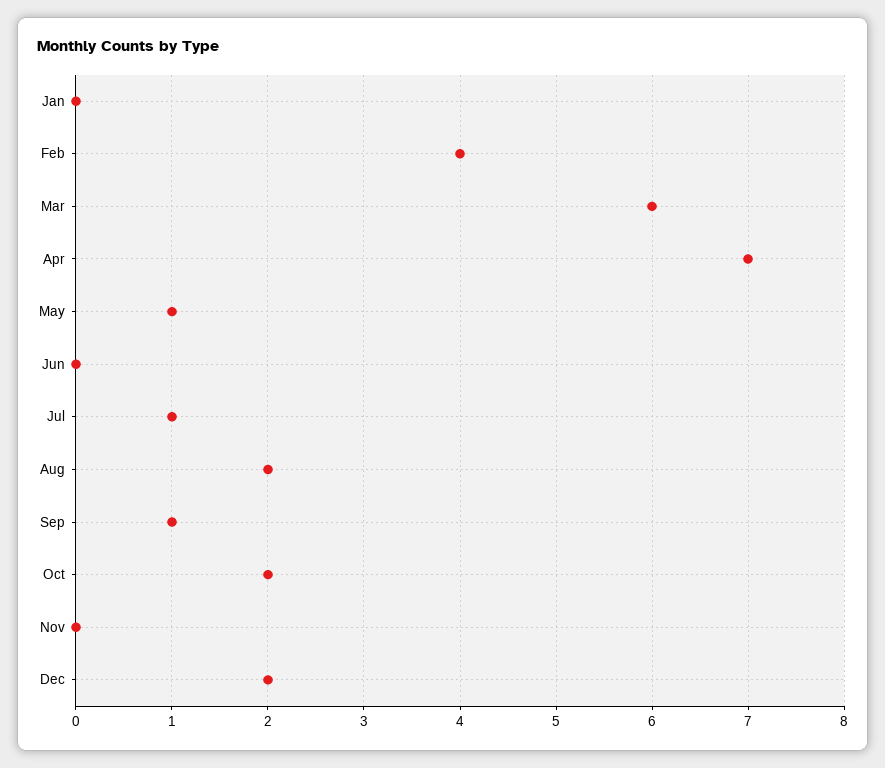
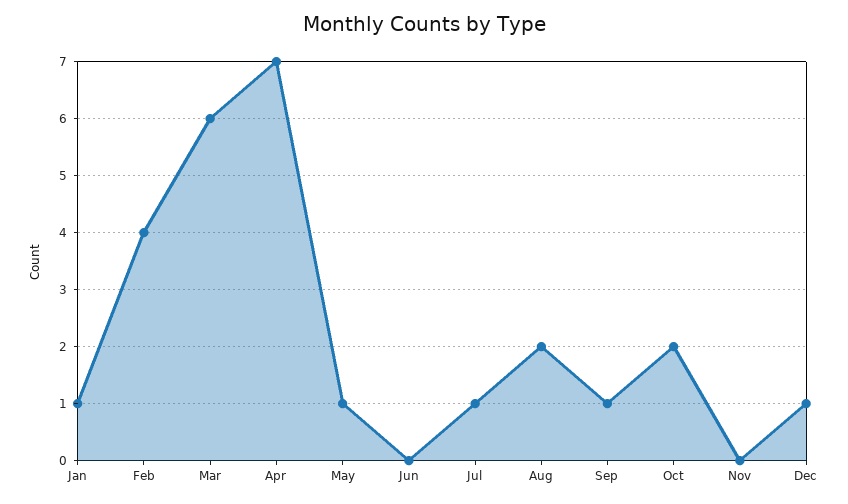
  {
-   "Jan": 0,
+   "Jan": 1,
    "Feb": 4,
    "Mar": 6,
    "Apr": 7,
    "May": 1,
    "Jun": 0,
    "Jul": 1,
    "Aug": 2,
    "Sep": 1,
    "Oct": 2,
    "Nov": 0,
-   "Dec": 2
+   "Dec": 1
  }

